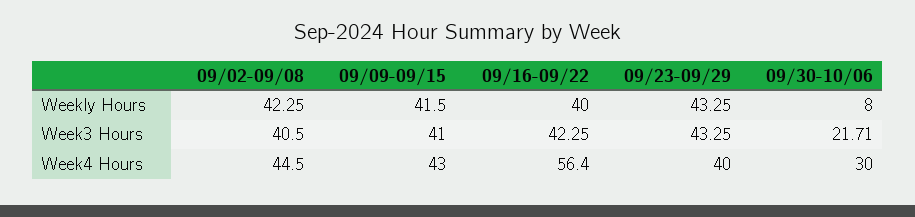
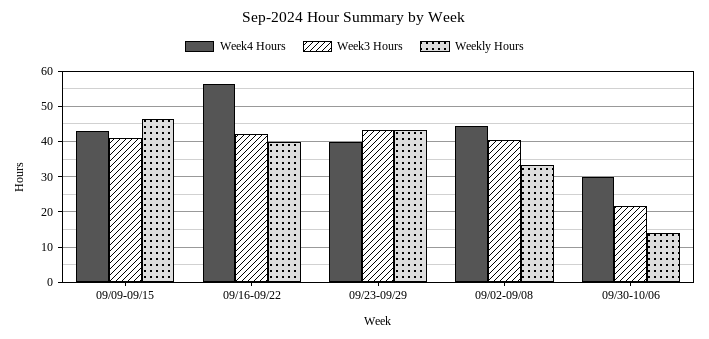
  {
    "Weekly Hours": {
-     "09/02-09/08": 42.25,
+     "09/02-09/08": 34,
-     "09/09-09/15": 41.5,
+     "09/09-09/15": 46,
      "09/16-09/22": 40,
      "09/23-09/29": 43.25,
-     "09/30-10/06": 8
+     "09/30-10/06": 14
    },
    "Week3 Hours": {
      "09/02-09/08": 40.5,
      "09/09-09/15": 41,
      "09/16-09/22": 42.25,
      "09/23-09/29": 43.25,
      "09/30-10/06": 21.71
    },
    "Week4 Hours": {
      "09/02-09/08": 44.5,
      "09/09-09/15": 43,
      "09/16-09/22": 56.4,
      "09/23-09/29": 40,
      "09/30-10/06": 30
    }
  }

